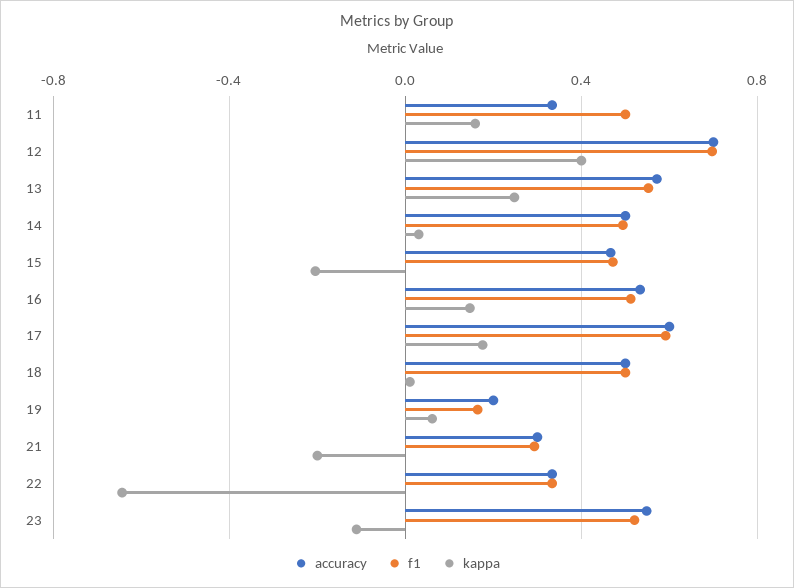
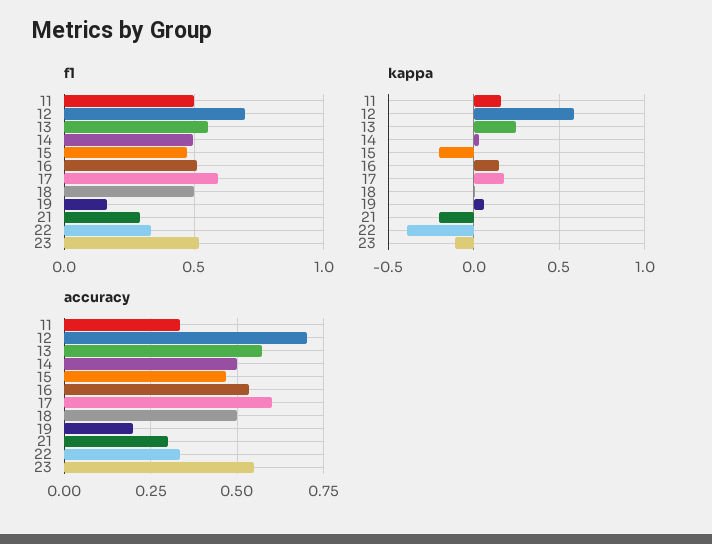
  {
    "accuracy": {
      "11": 0.325,
      "12": 0.7,
      "13": 0.575,
      "14": 0.5,
      "15": 0.475,
      "16": 0.525,
      "17": 0.6,
      "18": 0.5,
      "19": 0.2,
      "21": 0.3,
      "22": 0.325,
      "23": 0.55
    },
    "f1": {
      "11": 0.5,
      "12": 0.7,
      "13": 0.55,
      "14": 0.5,
      "15": 0.45,
      "16": 0.5,
      "17": 0.6,
      "18": 0.5,
      "19": 0.15,
      "21": 0.3,
      "22": 0.35,
      "23": 0.5
    },
    "kappa": {
      "11": 0.15,
-     "12": 0.4,
+     "12": 0.6,
      "13": 0.25,
      "14": 0.05,
      "15": -0.2,
      "16": 0.15,
      "17": 0.2,
      "18": 0,
      "19": 0.05,
      "21": -0.2,
-     "22": -0.65,
+     "22": -0.4,
      "23": -0.1
    }
  }

